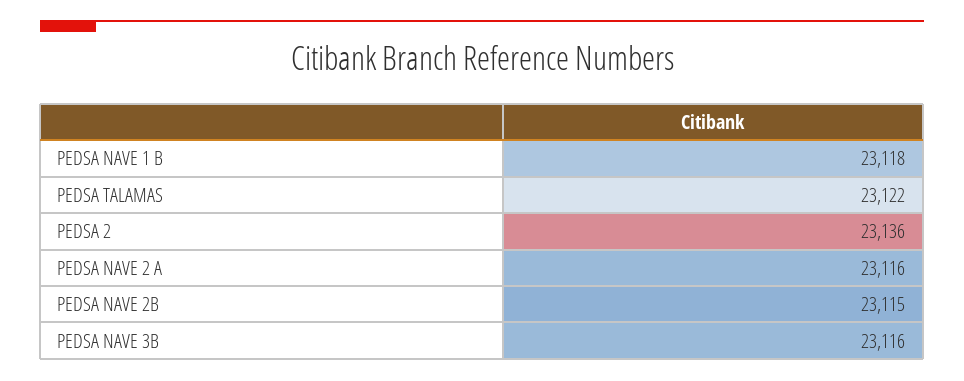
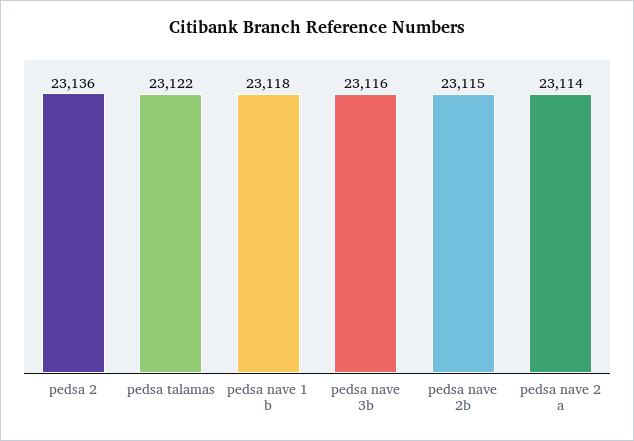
  {
    "PEDSA NAVE 1 B": 23118,
    "PEDSA TALAMAS": 23122,
    "PEDSA 2": 23136,
-   "PEDSA NAVE 2 A": 23116,
+   "PEDSA NAVE 2 A": 23114,
    "PEDSA NAVE 2B": 23115,
    "PEDSA NAVE 3B": 23116
  }

